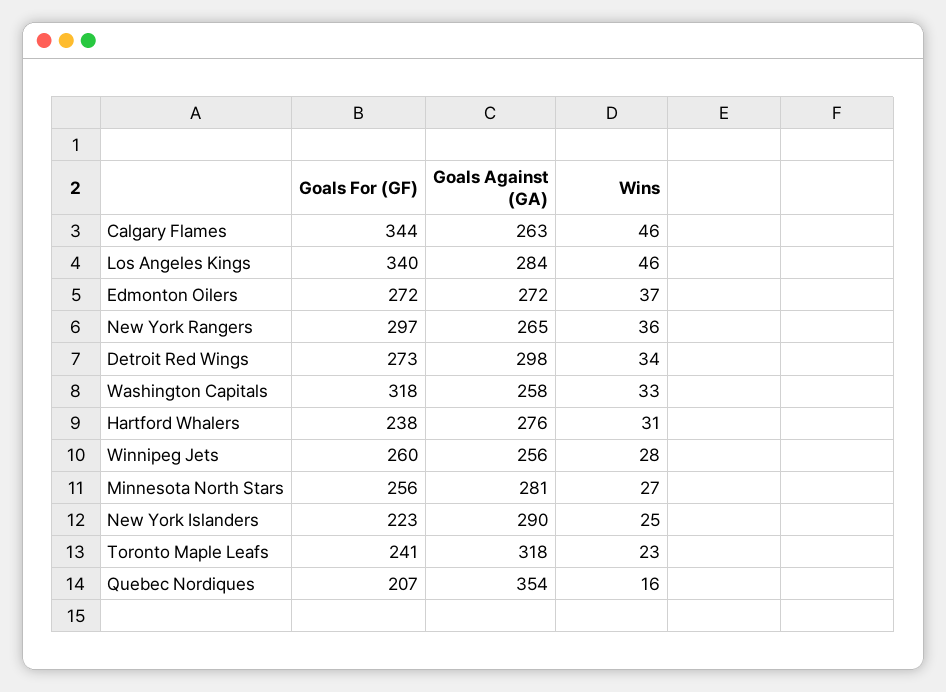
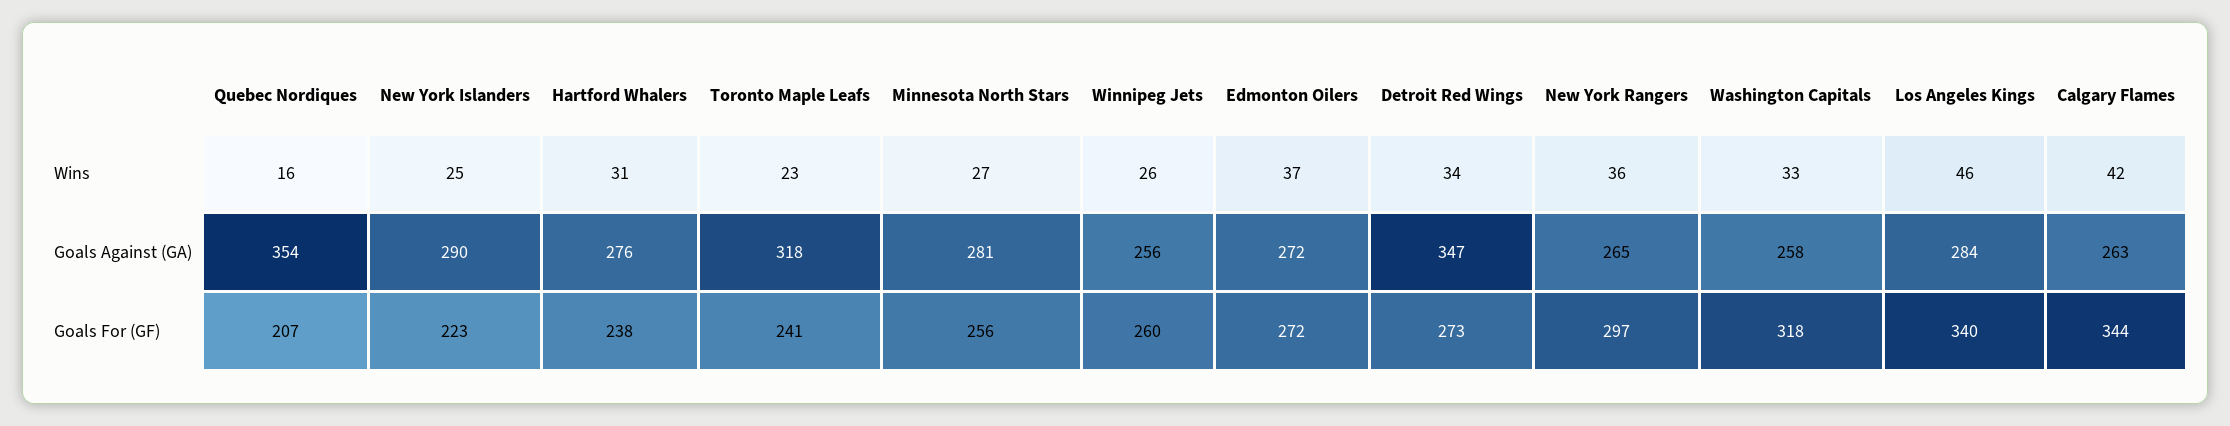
  {
    "Goals For (GF)": {
      "Calgary Flames": 344,
      "Los Angeles Kings": 340,
      "Edmonton Oilers": 272,
      "New York Rangers": 297,
      "Detroit Red Wings": 273,
      "Washington Capitals": 318,
      "Hartford Whalers": 238,
      "Winnipeg Jets": 260,
      "Minnesota North Stars": 256,
      "New York Islanders": 223,
      "Toronto Maple Leafs": 241,
      "Quebec Nordiques": 207
    },
    "Goals Against (GA)": {
      "Calgary Flames": 263,
      "Los Angeles Kings": 284,
      "Edmonton Oilers": 272,
      "New York Rangers": 265,
-     "Detroit Red Wings": 298,
+     "Detroit Red Wings": 347,
      "Washington Capitals": 258,
      "Hartford Whalers": 276,
      "Winnipeg Jets": 256,
      "Minnesota North Stars": 281,
      "New York Islanders": 290,
      "Toronto Maple Leafs": 318,
      "Quebec Nordiques": 354
    },
    "Wins": {
-     "Calgary Flames": 46,
+     "Calgary Flames": 42,
      "Los Angeles Kings": 46,
      "Edmonton Oilers": 37,
      "New York Rangers": 36,
      "Detroit Red Wings": 34,
      "Washington Capitals": 33,
      "Hartford Whalers": 31,
-     "Winnipeg Jets": 28,
+     "Winnipeg Jets": 26,
      "Minnesota North Stars": 27,
      "New York Islanders": 25,
      "Toronto Maple Leafs": 23,
      "Quebec Nordiques": 16
    }
  }

